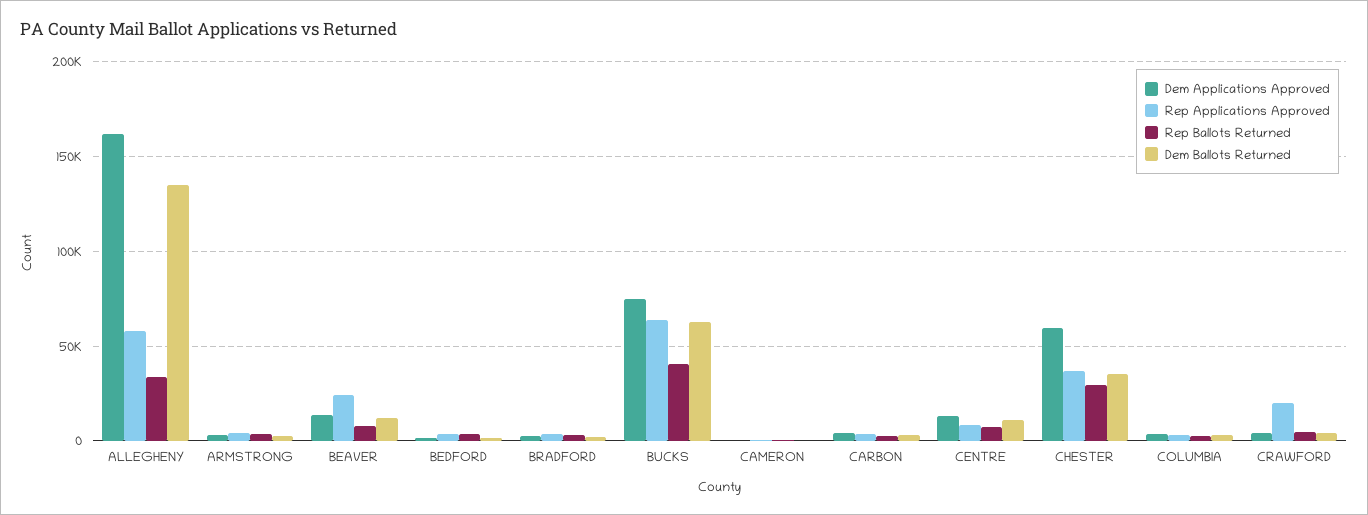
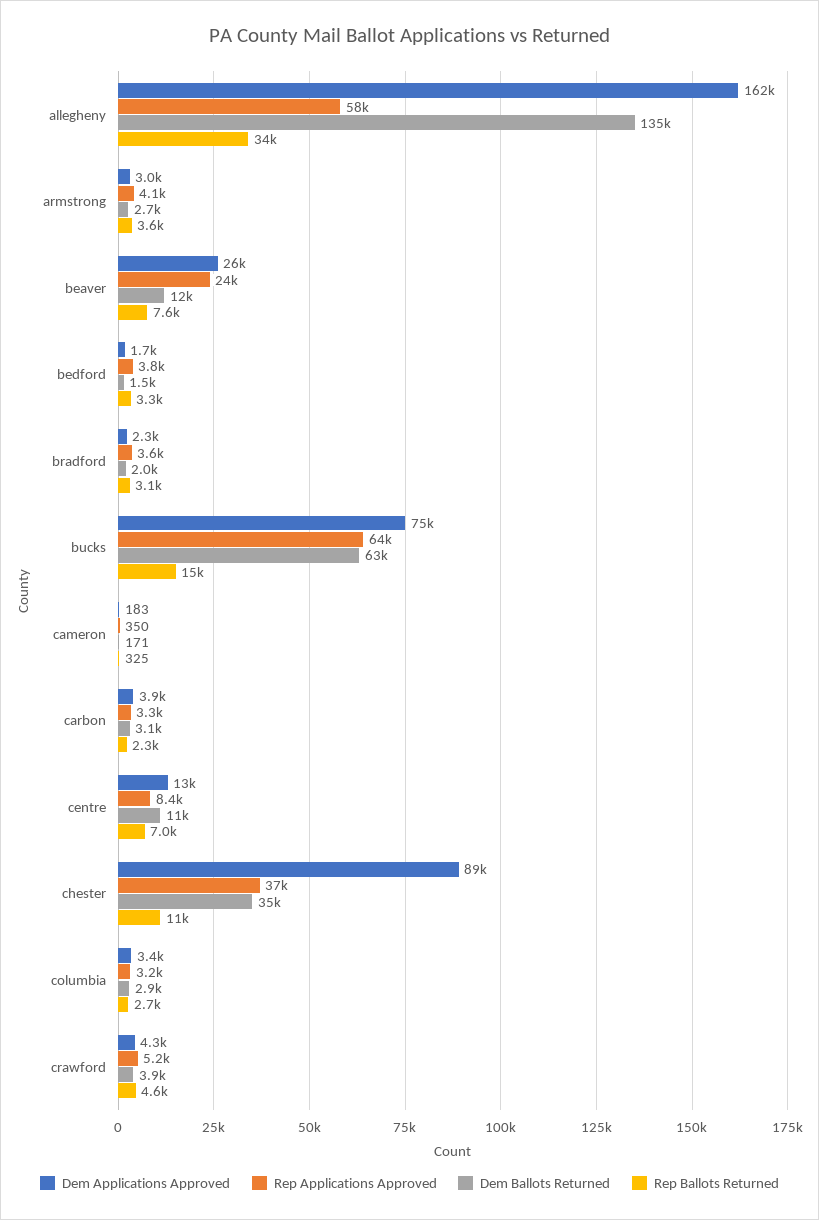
  {
    "Dem Applications Approved": {
      "ALLEGHENY": 162000,
      "ARMSTRONG": 3000,
-     "BEAVER": 15000,
+     "BEAVER": 26000,
      "BEDFORD": 1700,
      "BRADFORD": 2300,
      "BUCKS": 75000,
      "CAMERON": 183,
      "CARBON": 3900,
      "CENTRE": 13000,
-     "CHESTER": 60000,
+     "CHESTER": 89000,
      "COLUMBIA": 3400,
      "CRAWFORD": 4300
    },
    "Rep Applications Approved": {
      "ALLEGHENY": 58000,
      "ARMSTRONG": 4100,
      "BEAVER": 24000,
      "BEDFORD": 3800,
      "BRADFORD": 3600,
      "BUCKS": 64000,
      "CAMERON": 350,
      "CARBON": 3300,
      "CENTRE": 8400,
      "CHESTER": 37000,
      "COLUMBIA": 3200,
-     "CRAWFORD": 20000
+     "CRAWFORD": 5200
    },
    "Rep Ballots Returned": {
      "ALLEGHENY": 34000,
      "ARMSTRONG": 3600,
      "BEAVER": 7600,
      "BEDFORD": 3300,
      "BRADFORD": 3100,
-     "BUCKS": 40000,
+     "BUCKS": 15000,
      "CAMERON": 325,
      "CARBON": 2300,
      "CENTRE": 7000,
-     "CHESTER": 30000,
+     "CHESTER": 11000,
      "COLUMBIA": 2700,
      "CRAWFORD": 4600
    },
    "Dem Ballots Returned": {
      "ALLEGHENY": 135000,
      "ARMSTRONG": 2700,
      "BEAVER": 12000,
      "BEDFORD": 1500,
      "BRADFORD": 2000,
      "BUCKS": 63000,
      "CAMERON": 171,
      "CARBON": 3100,
      "CENTRE": 11000,
      "CHESTER": 35000,
      "COLUMBIA": 2900,
      "CRAWFORD": 3900
    }
  }

